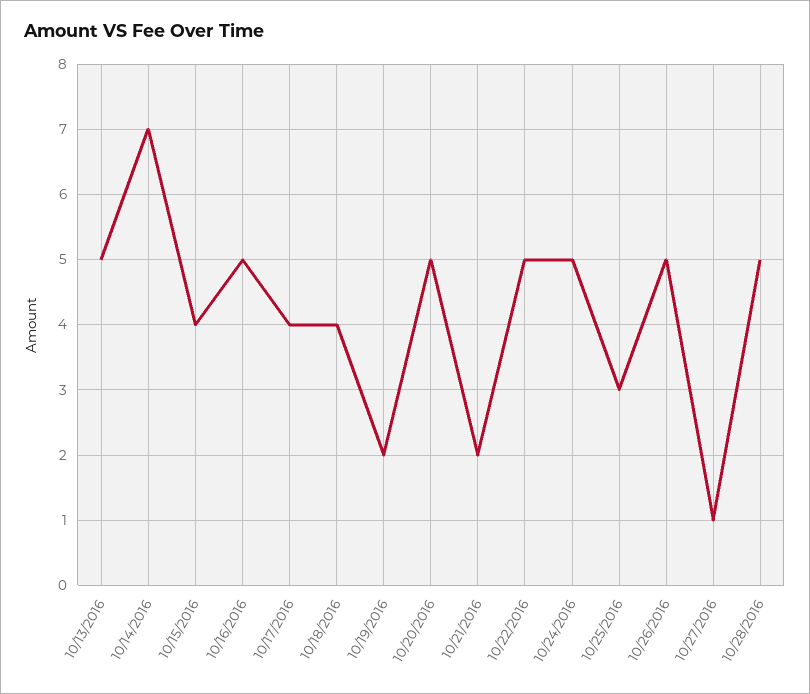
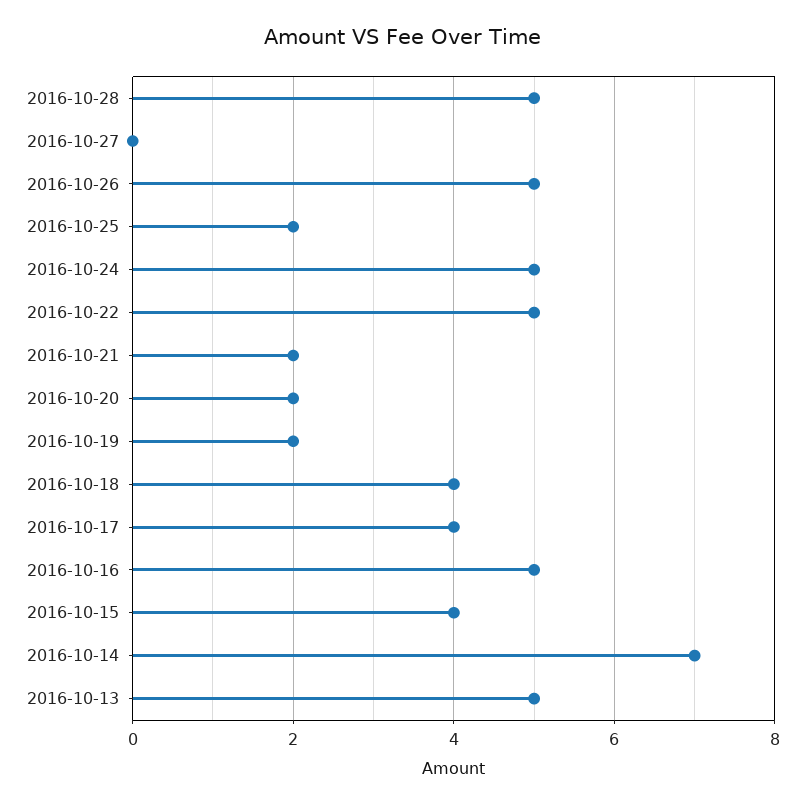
  {
    "10/13/2016": 5,
    "10/14/2016": 7,
    "10/15/2016": 4,
    "10/16/2016": 5,
    "10/17/2016": 4,
    "10/18/2016": 4,
    "10/19/2016": 2,
-   "10/20/2016": 5,
+   "10/20/2016": 2,
    "10/21/2016": 2,
    "10/22/2016": 5,
    "10/24/2016": 5,
-   "10/25/2016": 3,
+   "10/25/2016": 2,
    "10/26/2016": 5,
-   "10/27/2016": 1,
+   "10/27/2016": 0,
    "10/28/2016": 5
  }

